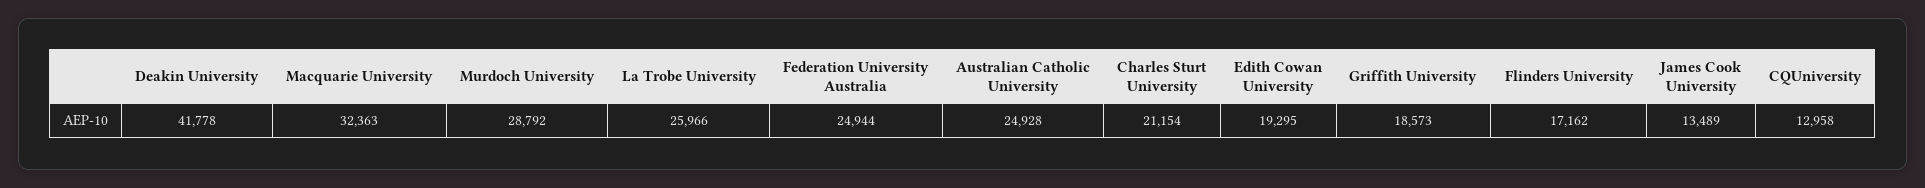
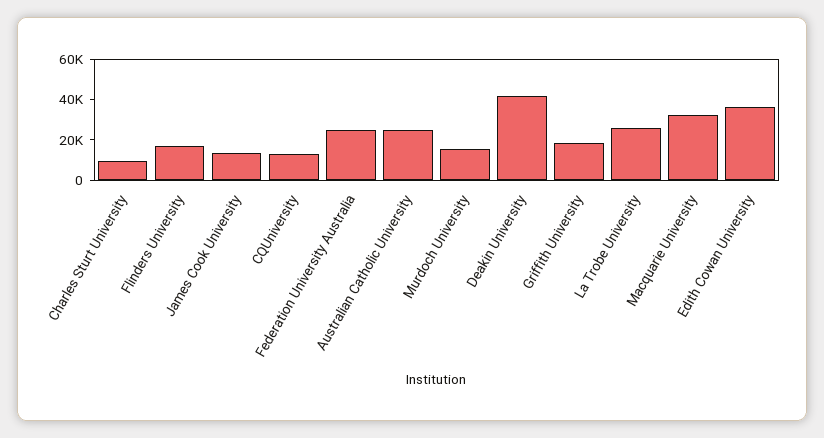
  {
    "Deakin University": 41778,
    "Macquarie University": 32363,
-   "Murdoch University": 28792,
+   "Murdoch University": 15000,
    "La Trobe University": 25966,
    "Federation University Australia": 24944,
    "Australian Catholic University": 24928,
-   "Charles Sturt University": 21154,
+   "Charles Sturt University": 10000,
-   "Edith Cowan University": 19295,
+   "Edith Cowan University": 35000,
    "Griffith University": 18573,
    "Flinders University": 17162,
    "James Cook University": 13489,
    "CQUniversity": 12958
  }

